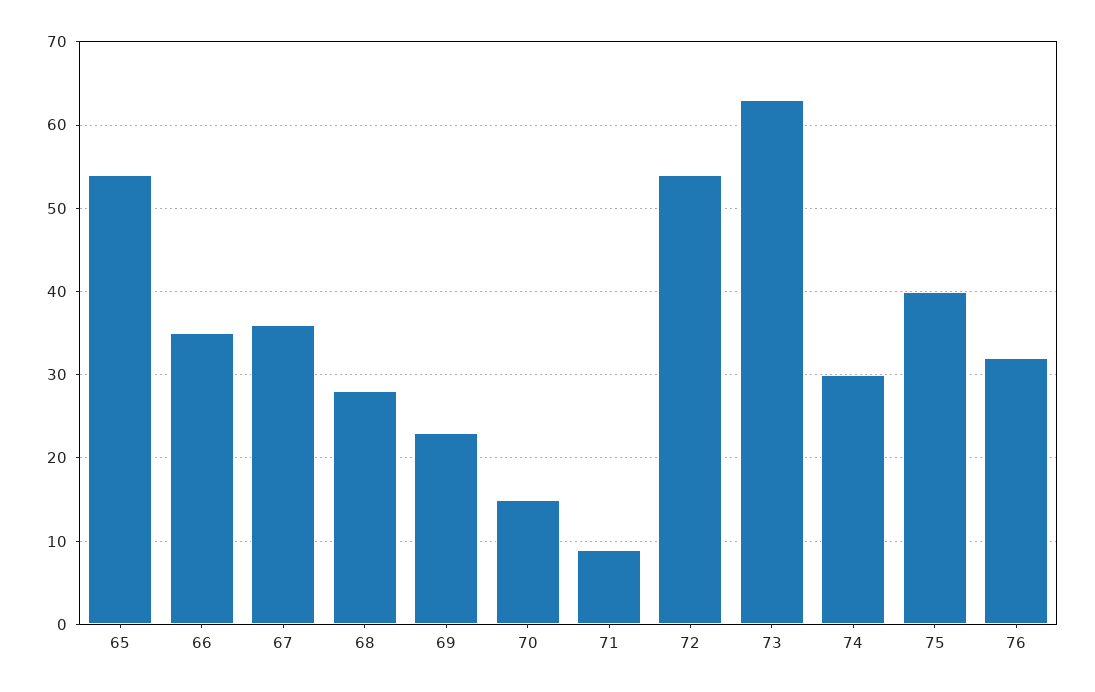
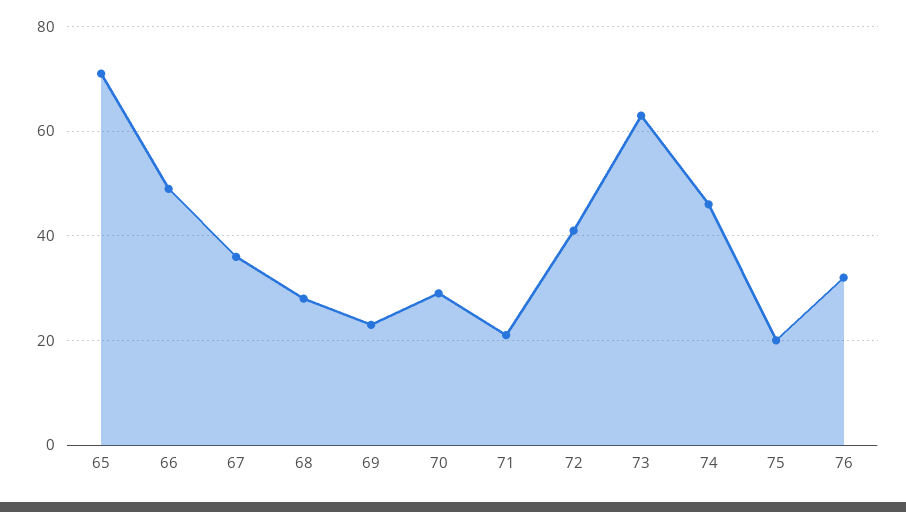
  {
-   "65": 54,
+   "65": 70,
-   "66": 35,
+   "66": 50,
    "67": 36,
    "68": 28,
    "69": 23,
-   "70": 15,
+   "70": 30,
-   "71": 9,
+   "71": 20,
-   "72": 54,
+   "72": 40,
    "73": 63,
-   "74": 30,
+   "74": 45,
-   "75": 40,
+   "75": 20,
    "76": 32
  }

